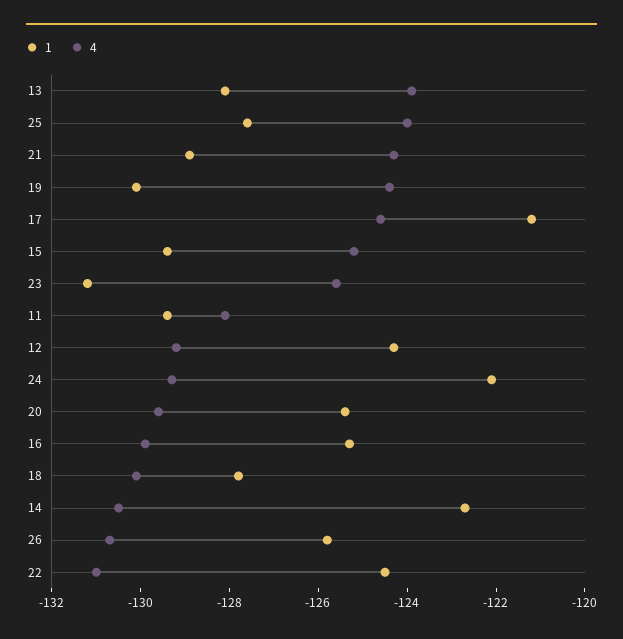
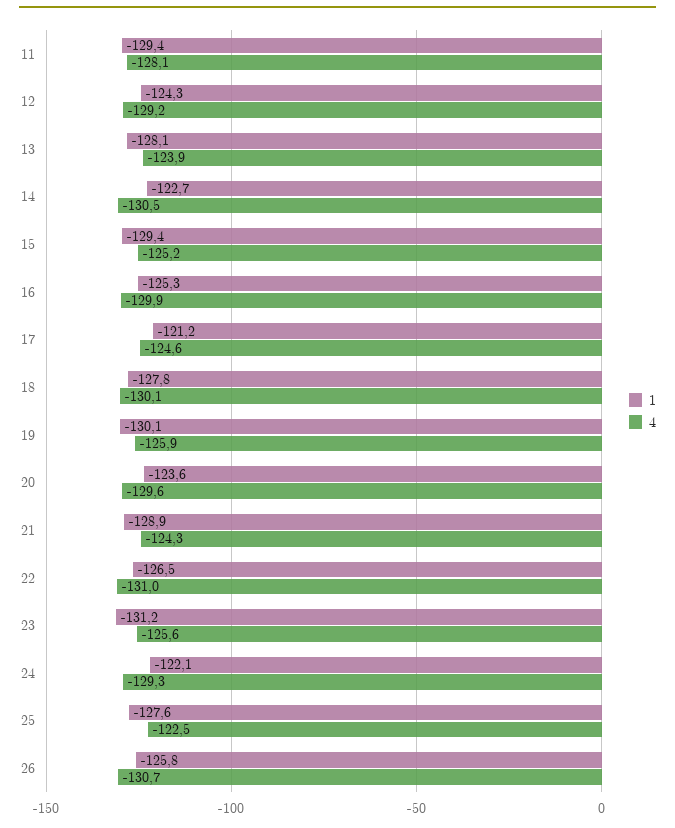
  {
    "1": {
      "13": -128.1,
      "25": -127.6,
      "21": -128.9,
      "19": -130.1,
      "17": -121.2,
      "15": -129.4,
      "23": -131.2,
      "11": -129.4,
      "12": -124.3,
      "24": -122.1,
-     "20": -125.5,
+     "20": -123.6,
      "16": -125.3,
      "18": -127.8,
      "14": -122.7,
      "26": -125.8,
-     "22": -124.5
+     "22": -126.5
    },
    "4": {
      "13": -123.9,
-     "25": -124,
+     "25": -122.5,
      "21": -124.3,
-     "19": -124.5,
+     "19": -125.9,
      "17": -124.6,
      "15": -125.2,
      "23": -125.6,
      "11": -128.1,
      "12": -129.2,
      "24": -129.3,
      "20": -129.6,
      "16": -129.9,
      "18": -130.1,
      "14": -130.5,
      "26": -130.7,
      "22": -131
    }
  }

